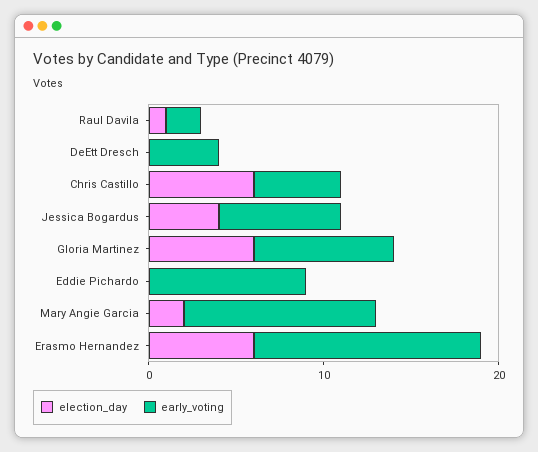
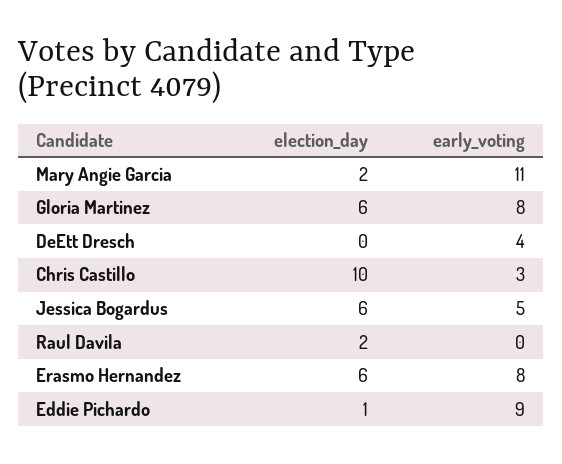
  {
    "election_day": {
-     "Raul Davila": 1,
+     "Raul Davila": 2,
      "DeEtt Dresch": 0,
-     "Chris Castillo": 6,
+     "Chris Castillo": 10,
-     "Jessica Bogardus": 4,
+     "Jessica Bogardus": 6,
      "Gloria Martinez": 6,
-     "Eddie Pichardo": 0,
+     "Eddie Pichardo": 1,
      "Mary Angie Garcia": 2,
      "Erasmo Hernandez": 6
    },
    "early_voting": {
-     "Raul Davila": 2,
+     "Raul Davila": 0,
      "DeEtt Dresch": 4,
-     "Chris Castillo": 5,
+     "Chris Castillo": 3,
-     "Jessica Bogardus": 7,
+     "Jessica Bogardus": 5,
      "Gloria Martinez": 8,
      "Eddie Pichardo": 9,
      "Mary Angie Garcia": 11,
-     "Erasmo Hernandez": 13
+     "Erasmo Hernandez": 8
    }
  }

